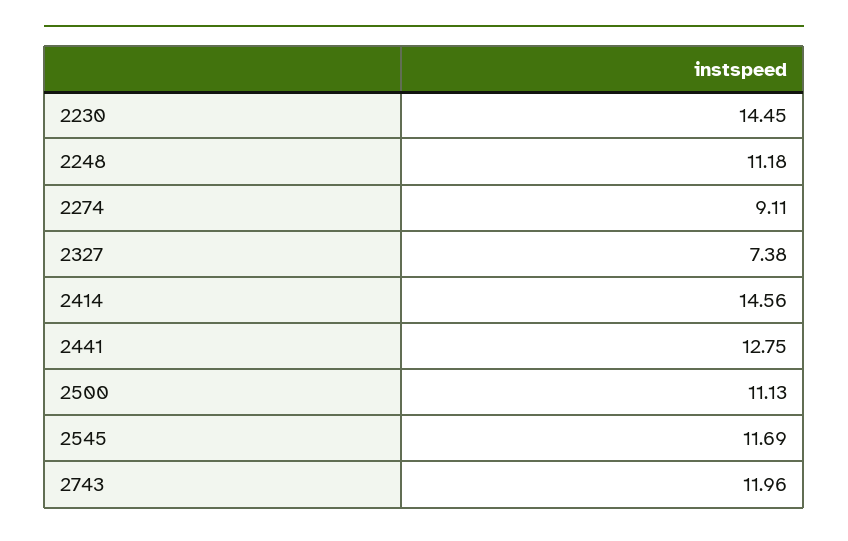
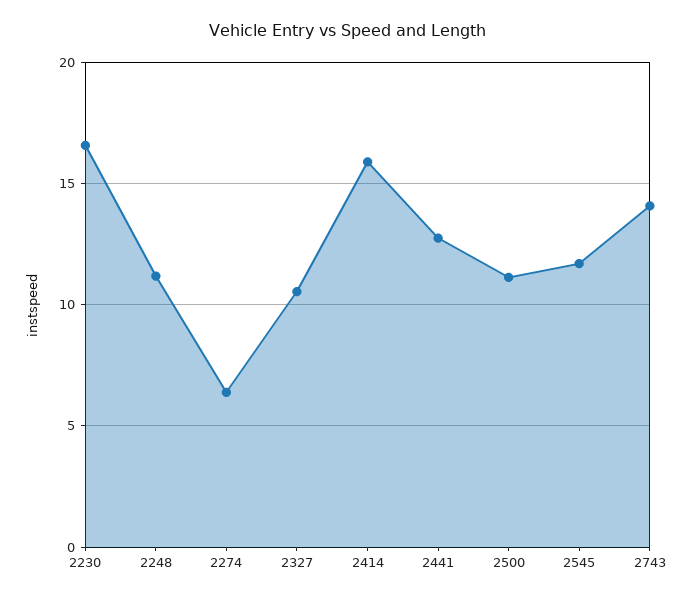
  {
-   "2230": 14.45,
+   "2230": 16.5,
    "2248": 11.18,
-   "2274": 9.11,
+   "2274": 6.5,
-   "2327": 7.38,
+   "2327": 10.5,
-   "2414": 14.56,
+   "2414": 16,
    "2441": 12.75,
    "2500": 11.13,
    "2545": 11.69,
-   "2743": 11.96
+   "2743": 14
  }

